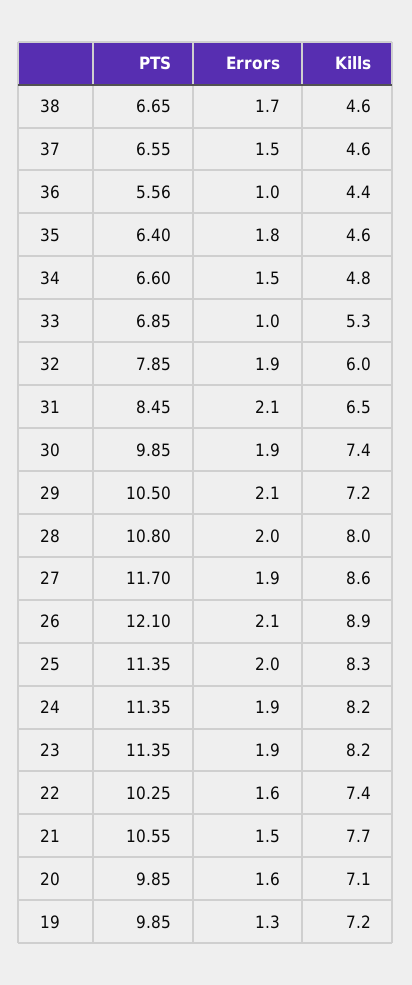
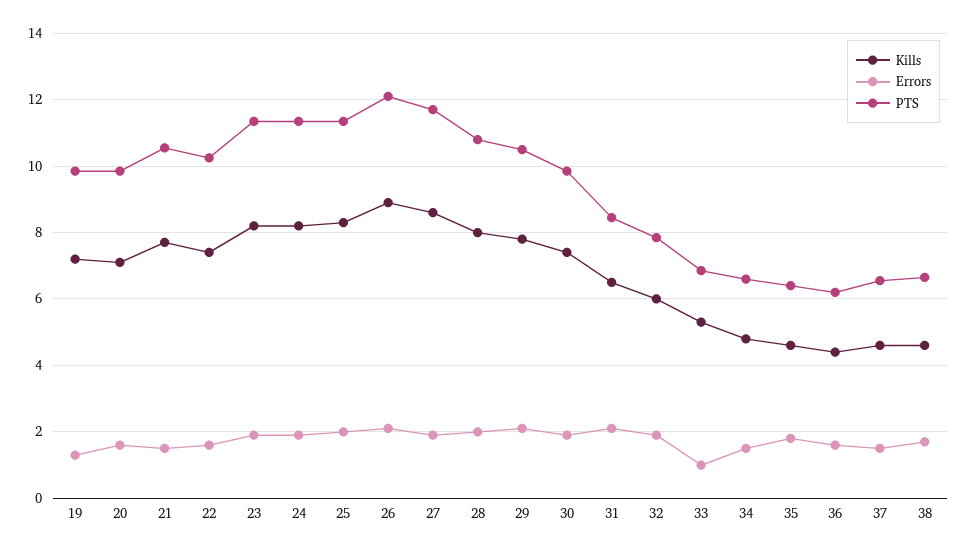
  {
    "PTS": {
      "38": 6.65,
      "37": 6.55,
-     "36": 5.56,
+     "36": 6.2,
      "35": 6.4,
      "34": 6.6,
      "33": 6.85,
      "32": 7.85,
      "31": 8.45,
      "30": 9.85,
      "29": 10.5,
      "28": 10.8,
      "27": 11.7,
      "26": 12.1,
      "25": 11.35,
      "24": 11.35,
      "23": 11.35,
      "22": 10.25,
      "21": 10.55,
      "20": 9.85,
      "19": 9.85
    },
    "Errors": {
      "38": 1.7,
      "37": 1.5,
-     "36": 1,
+     "36": 1.6,
      "35": 1.8,
      "34": 1.5,
      "33": 1,
      "32": 1.9,
      "31": 2.1,
      "30": 1.9,
      "29": 2.1,
      "28": 2,
      "27": 1.9,
      "26": 2.1,
      "25": 2,
      "24": 1.9,
      "23": 1.9,
      "22": 1.6,
      "21": 1.5,
      "20": 1.6,
      "19": 1.3
    },
    "Kills": {
      "38": 4.6,
      "37": 4.6,
      "36": 4.4,
      "35": 4.6,
      "34": 4.8,
      "33": 5.3,
      "32": 6,
      "31": 6.5,
      "30": 7.4,
-     "29": 7.2,
+     "29": 7.8,
      "28": 8,
      "27": 8.6,
      "26": 8.9,
      "25": 8.3,
      "24": 8.2,
      "23": 8.2,
      "22": 7.4,
      "21": 7.7,
      "20": 7.1,
      "19": 7.2
    }
  }

